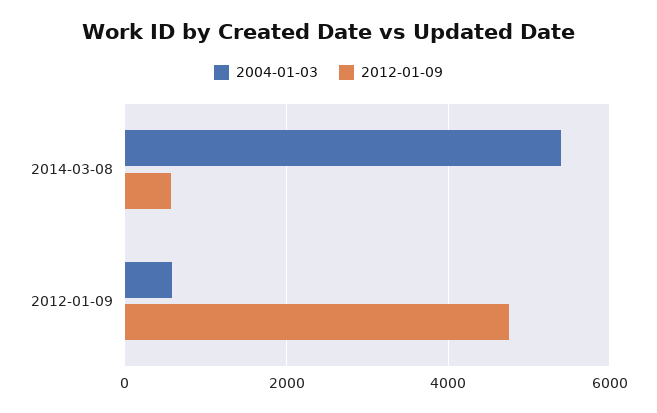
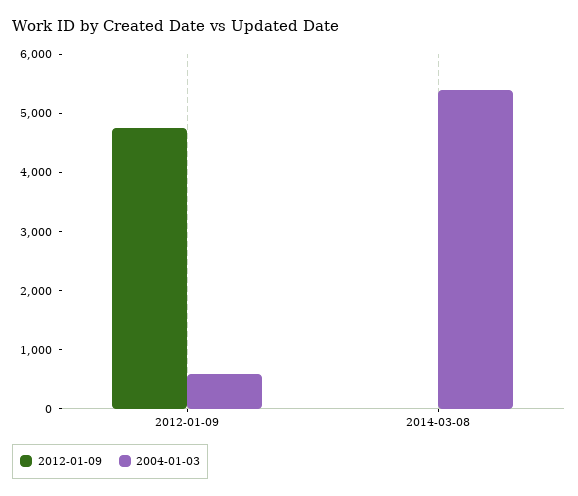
  {
    "2004-01-03": {
      "2014-03-08": 5400,
      "2012-01-09": 600
    },
    "2012-01-09": {
-     "2014-03-08": 600,
+     "2014-03-08": 0,
      "2012-01-09": 4800
    }
  }

